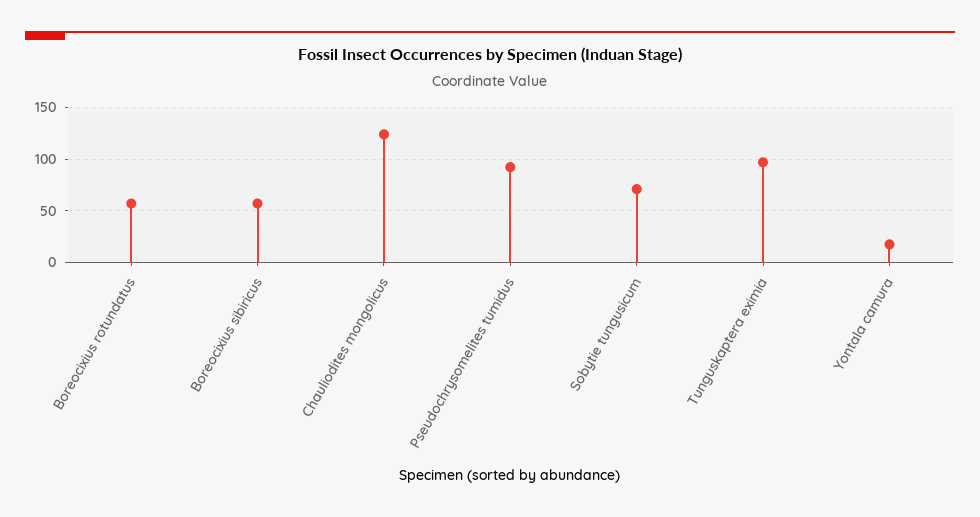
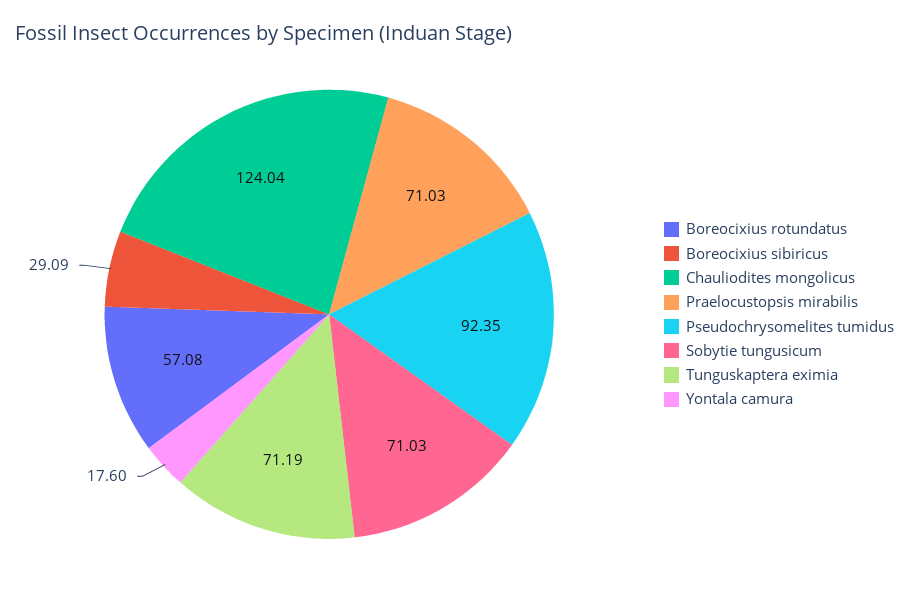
  {
    "Boreocixius rotundatus": 57.08,
-   "Boreocixius sibiricus": 60,
+   "Boreocixius sibiricus": 29.09,
    "Chauliodites mongolicus": 124.04,
    "Pseudochrysomelites tumidus": 92.35,
    "Sobytie tungusicum": 71.03,
-   "Tunguskaptera eximia": 100,
+   "Tunguskaptera eximia": 71.19,
-   "Yontala camura": 17.6
+   "Yontala camura": 17.6,
+   "Praelocustopsis mirabilis": 71.03
  }

